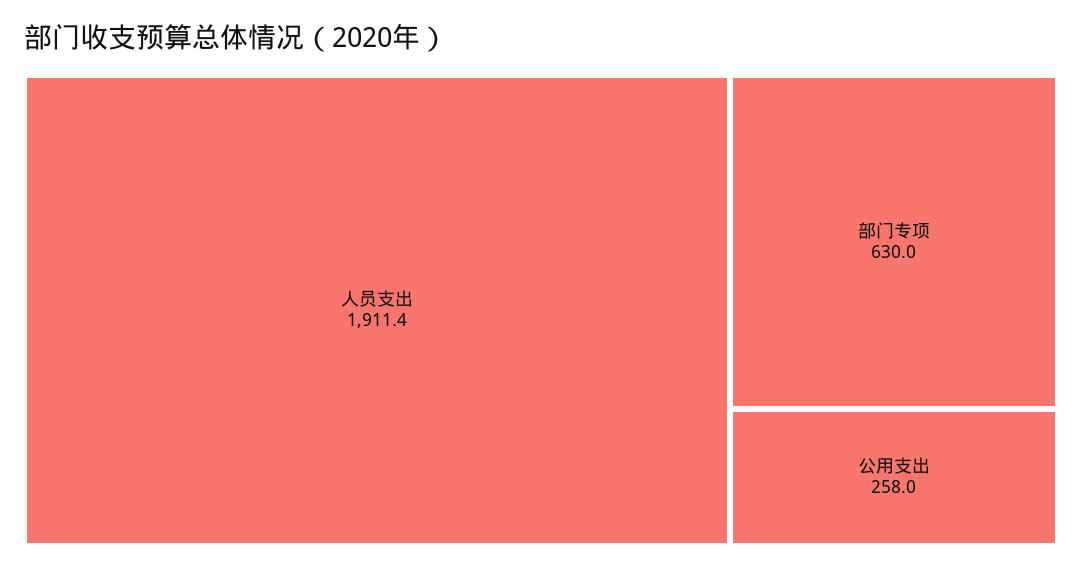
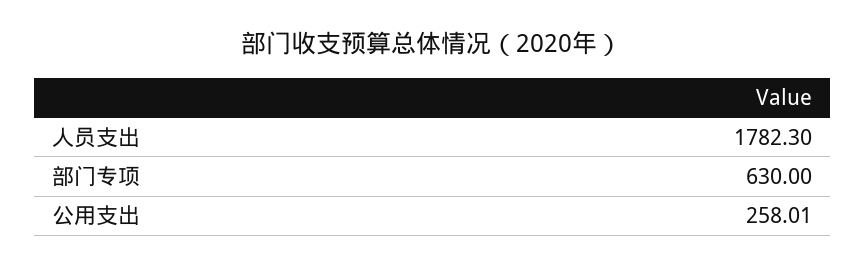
  {
-   "人员支出": 1911.4,
+   "人员支出": 1782.3,
    "部门专项": 630,
    "公用支出": 258.01
  }

